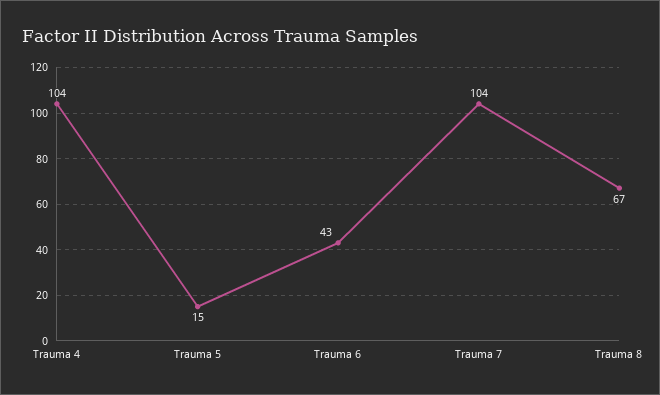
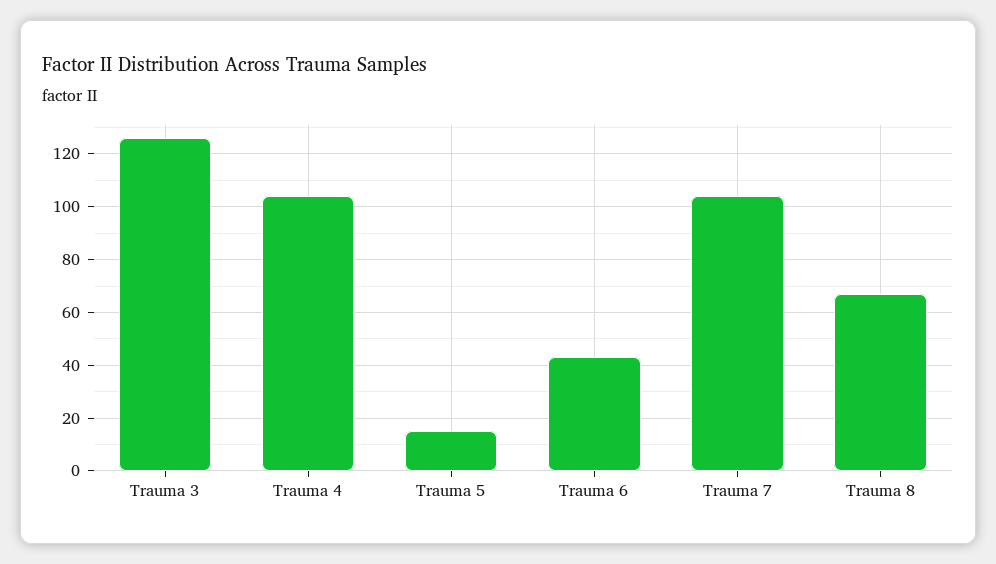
  {
    "Trauma 4": 104,
    "Trauma 5": 15,
    "Trauma 6": 43,
    "Trauma 7": 104,
-   "Trauma 8": 67
+   "Trauma 8": 67,
+   "Trauma 3": 125
  }

